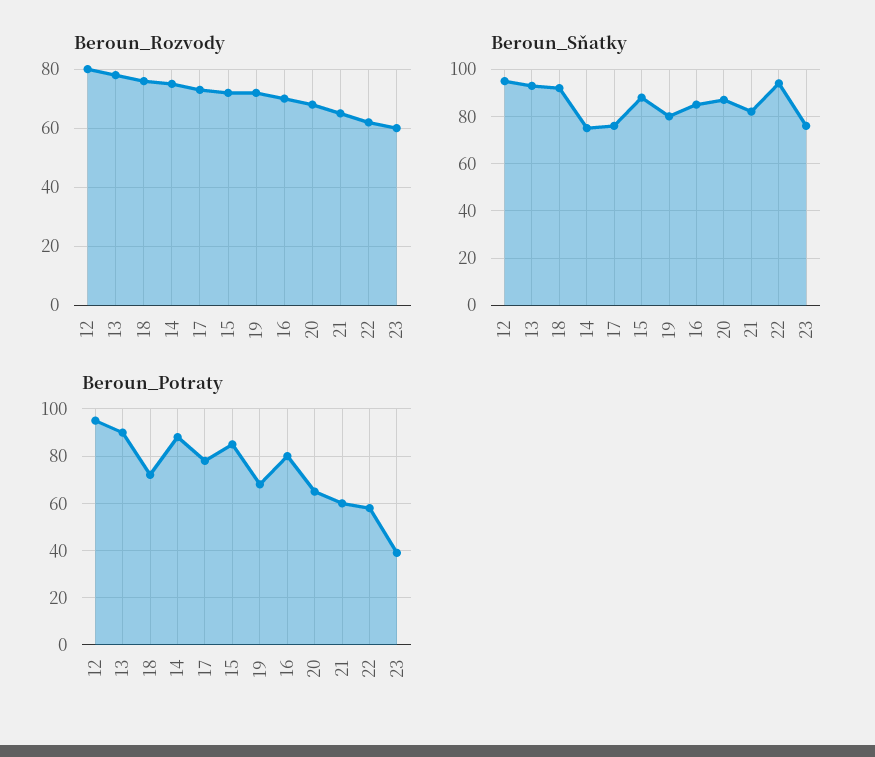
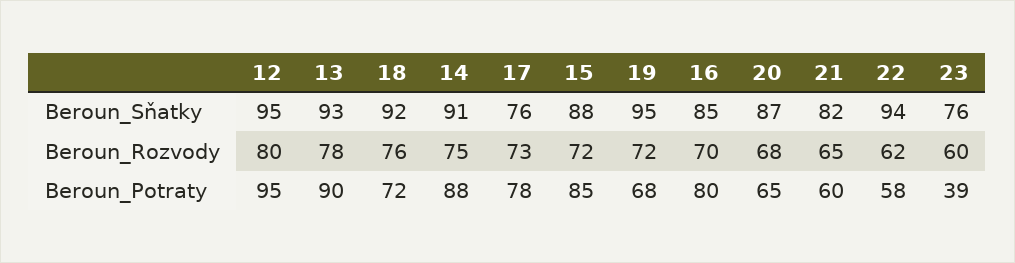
  {
    "Beroun_Rozvody": {
      "12": 80,
      "13": 78,
      "18": 76,
      "14": 75,
      "17": 73,
      "15": 72,
      "19": 72,
      "16": 70,
      "20": 68,
      "21": 65,
      "22": 62,
      "23": 60
    },
    "Beroun_Sňatky": {
      "12": 95,
      "13": 93,
      "18": 92,
-     "14": 75,
+     "14": 91,
      "17": 76,
      "15": 88,
-     "19": 80,
+     "19": 95,
      "16": 85,
      "20": 87,
      "21": 82,
      "22": 94,
      "23": 76
    },
    "Beroun_Potraty": {
      "12": 95,
      "13": 90,
      "18": 72,
      "14": 88,
      "17": 78,
      "15": 85,
      "19": 68,
      "16": 80,
      "20": 65,
      "21": 60,
      "22": 58,
      "23": 39
    }
  }

